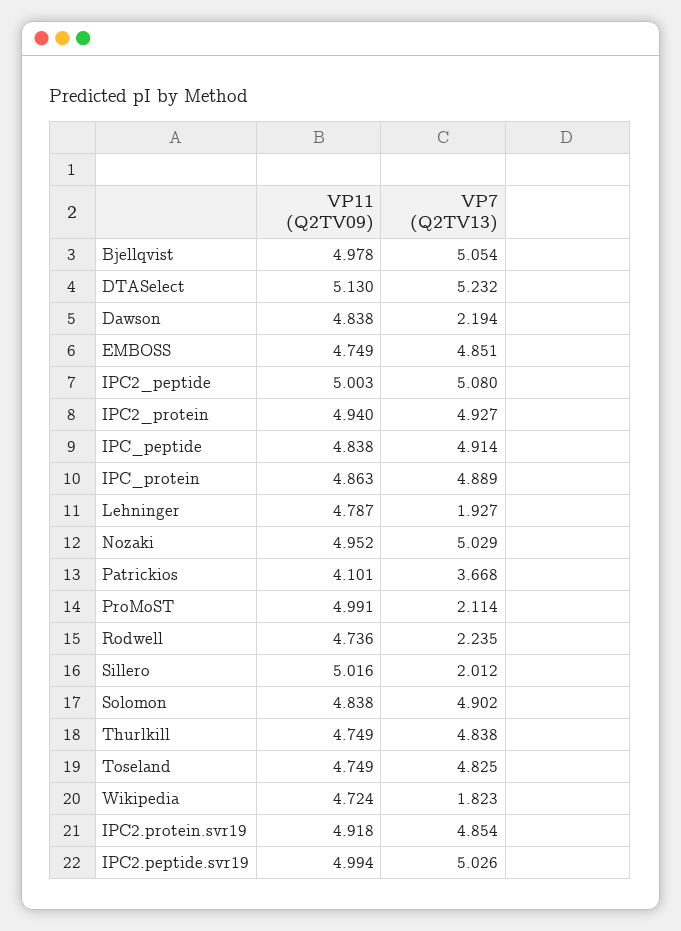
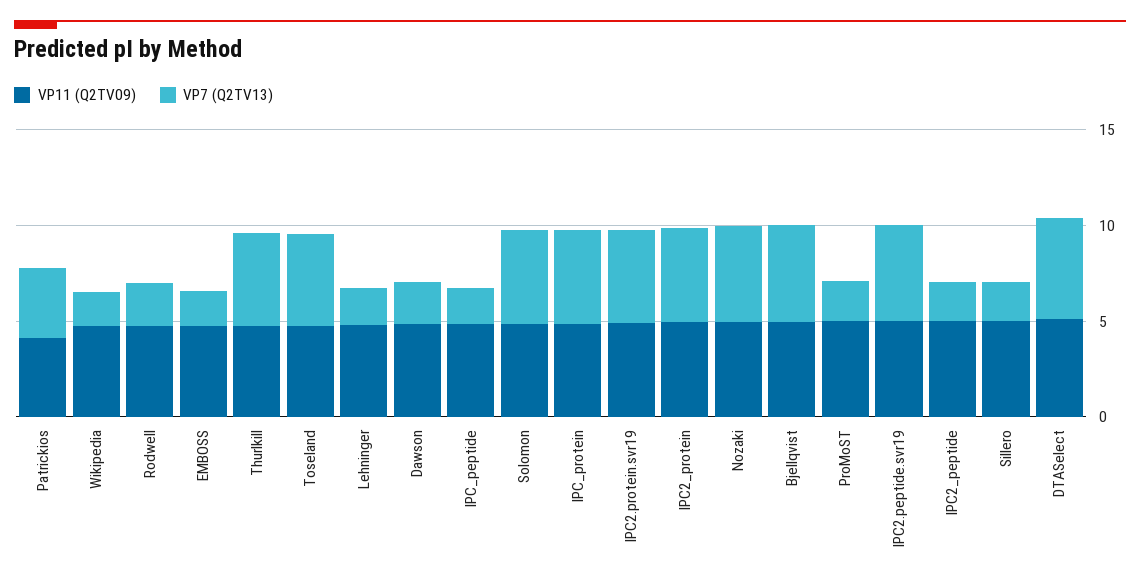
  {
    "VP11 (Q2TV09)": {
      "Bjellqvist": 4.978,
      "DTASelect": 5.13,
      "Dawson": 4.838,
      "EMBOSS": 4.749,
      "IPC2_peptide": 5.003,
      "IPC2_protein": 4.94,
      "IPC_peptide": 4.838,
      "IPC_protein": 4.863,
      "Lehninger": 4.787,
      "Nozaki": 4.952,
      "Patrickios": 4.101,
      "ProMoST": 4.991,
      "Rodwell": 4.736,
      "Sillero": 5.016,
      "Solomon": 4.838,
      "Thurlkill": 4.749,
      "Toseland": 4.749,
      "Wikipedia": 4.724,
      "IPC2.protein.svr19": 4.918,
      "IPC2.peptide.svr19": 4.994
    },
    "VP7 (Q2TV13)": {
      "Bjellqvist": 5.054,
      "DTASelect": 5.232,
      "Dawson": 2.194,
-     "EMBOSS": 4.851,
+     "EMBOSS": 2,
-     "IPC2_peptide": 5.08,
+     "IPC2_peptide": 2,
      "IPC2_protein": 4.927,
-     "IPC_peptide": 4.914,
+     "IPC_peptide": 2,
      "IPC_protein": 4.889,
      "Lehninger": 1.927,
      "Nozaki": 5.029,
      "Patrickios": 3.668,
      "ProMoST": 2.114,
      "Rodwell": 2.235,
      "Sillero": 2.012,
      "Solomon": 4.902,
      "Thurlkill": 4.838,
      "Toseland": 4.825,
      "Wikipedia": 1.823,
      "IPC2.protein.svr19": 4.854,
      "IPC2.peptide.svr19": 5.026
    }
  }

